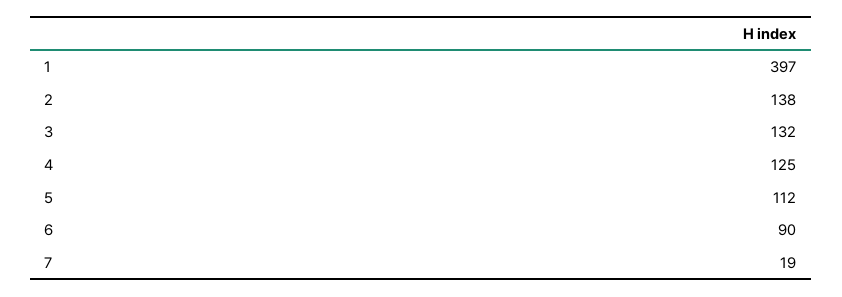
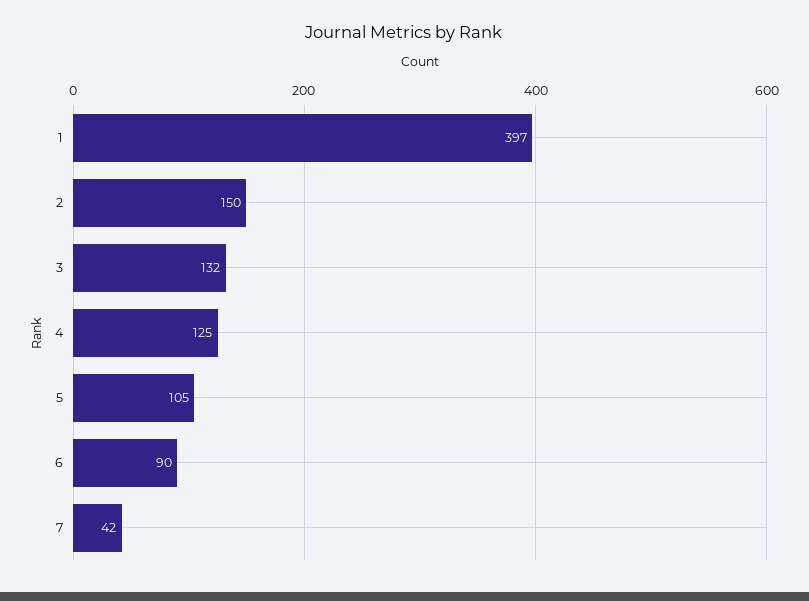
  {
    "1": 397,
-   "2": 138,
+   "2": 150,
    "3": 132,
    "4": 125,
-   "5": 112,
+   "5": 105,
    "6": 90,
-   "7": 19
+   "7": 42
  }

